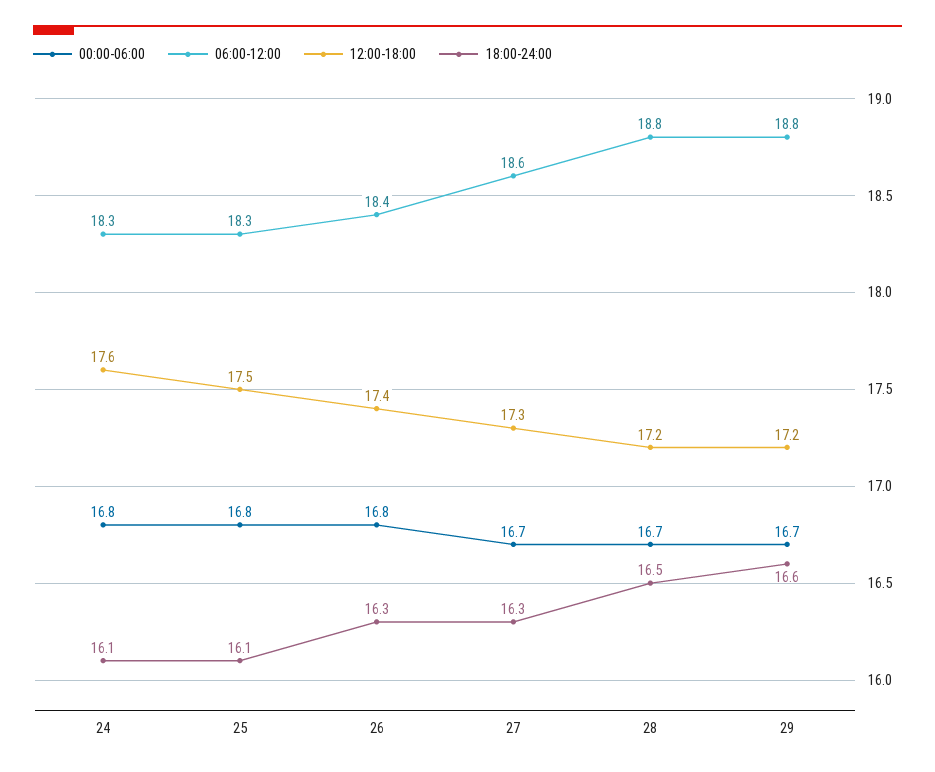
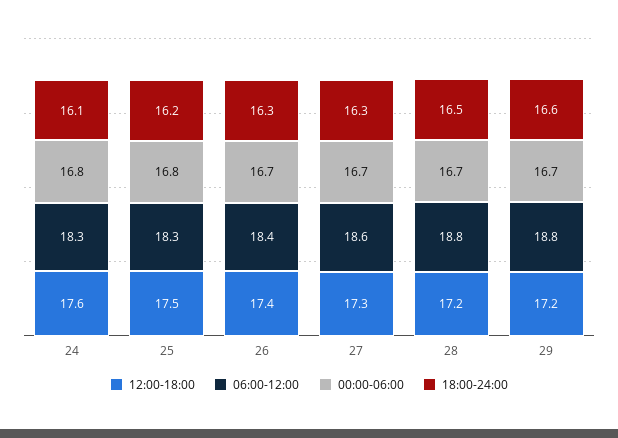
  {
    "00:00-06:00": {
      "24": 16.8,
      "25": 16.8,
-     "26": 16.8,
+     "26": 16.7,
      "27": 16.7,
      "28": 16.7,
      "29": 16.7
    },
    "06:00-12:00": {
      "24": 18.3,
      "25": 18.3,
      "26": 18.4,
      "27": 18.6,
      "28": 18.8,
      "29": 18.8
    },
    "12:00-18:00": {
      "24": 17.6,
      "25": 17.5,
      "26": 17.4,
      "27": 17.3,
      "28": 17.2,
      "29": 17.2
    },
    "18:00-24:00": {
      "24": 16.1,
-     "25": 16.1,
+     "25": 16.2,
      "26": 16.3,
      "27": 16.3,
      "28": 16.5,
      "29": 16.6
    }
  }

